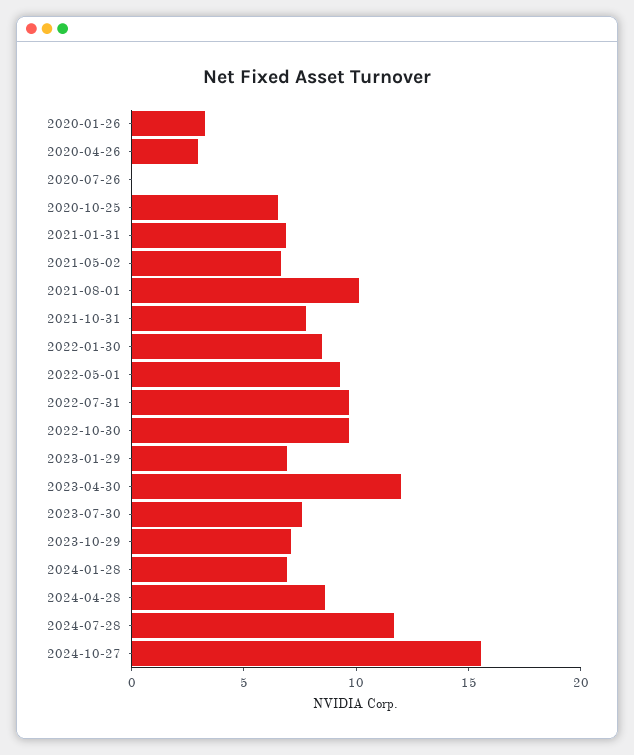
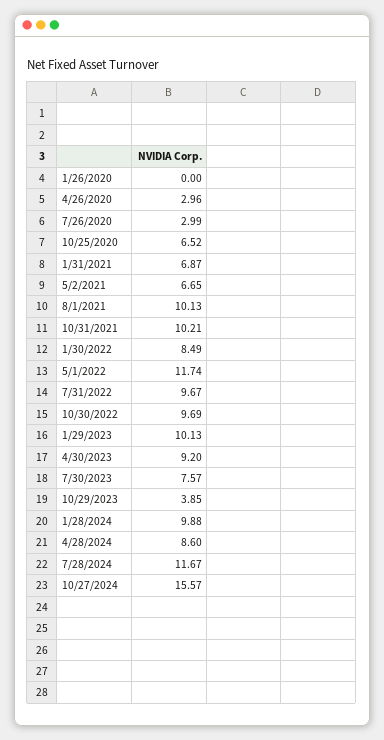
  {
-   "2020-01-26": 3,
+   "2020-01-26": 0,
    "2020-04-26": 2.96,
-   "2020-07-26": 0,
+   "2020-07-26": 2.99,
    "2020-10-25": 6.52,
    "2021-01-31": 6.87,
    "2021-05-02": 6.65,
    "2021-08-01": 10.13,
-   "2021-10-31": 8,
+   "2021-10-31": 10.21,
    "2022-01-30": 8.49,
-   "2022-05-01": 9,
+   "2022-05-01": 11.74,
    "2022-07-31": 9.67,
    "2022-10-30": 9.69,
-   "2023-01-29": 7,
+   "2023-01-29": 10.13,
-   "2023-04-30": 12,
+   "2023-04-30": 9.2,
    "2023-07-30": 7.57,
-   "2023-10-29": 7,
+   "2023-10-29": 3.85,
-   "2024-01-28": 7,
+   "2024-01-28": 9.88,
    "2024-04-28": 8.6,
    "2024-07-28": 11.67,
    "2024-10-27": 15.57
  }

